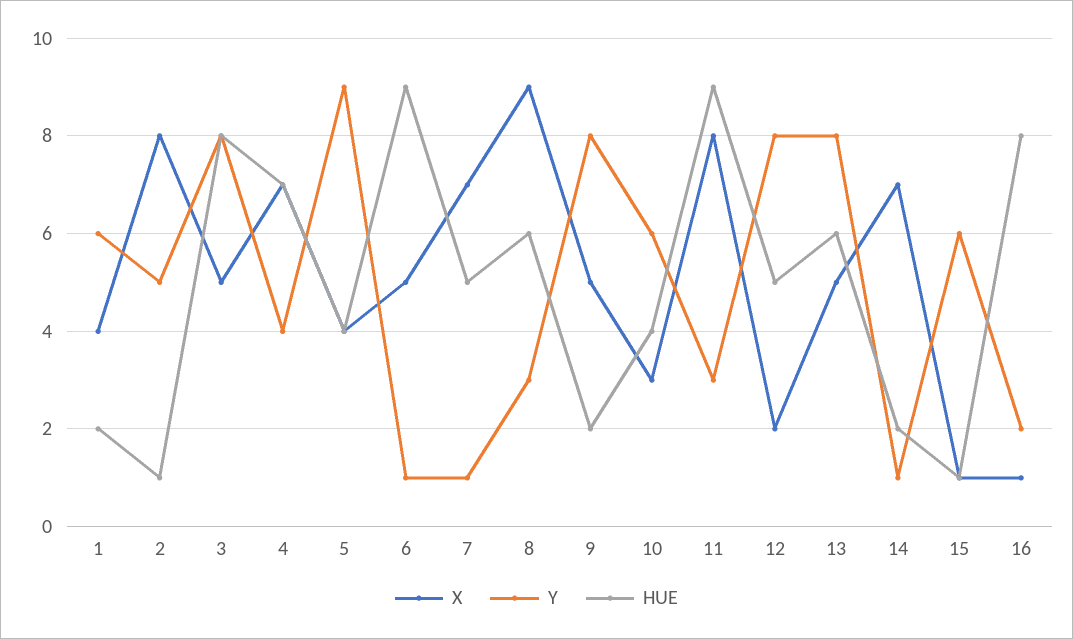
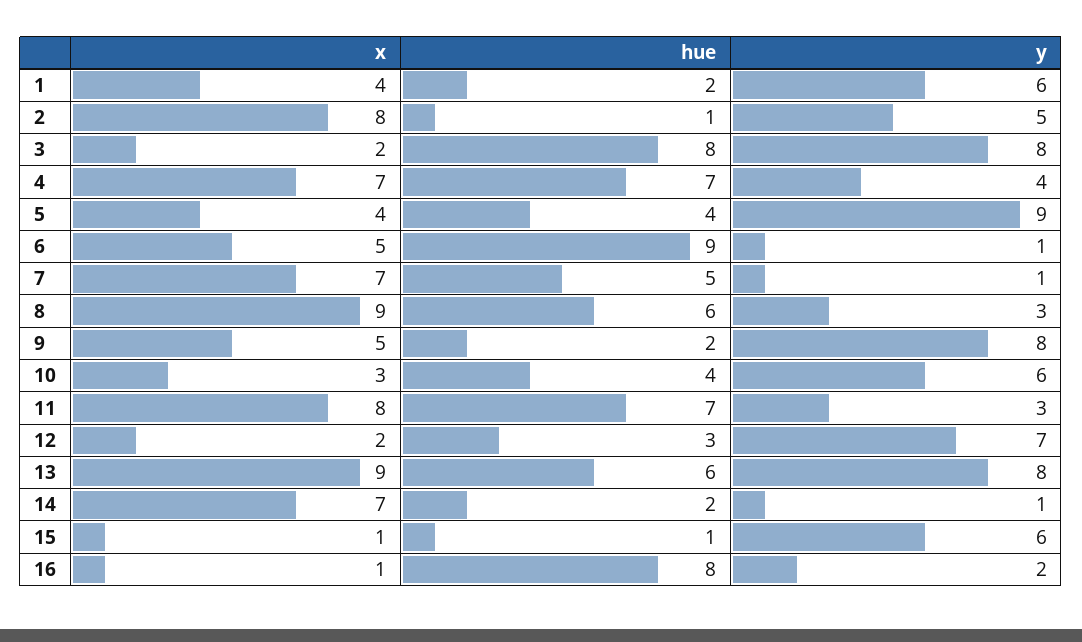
  {
    "X": {
      "1": 4,
      "2": 8,
-     "3": 5,
+     "3": 2,
      "4": 7,
      "5": 4,
      "6": 5,
      "7": 7,
      "8": 9,
      "9": 5,
      "10": 3,
      "11": 8,
      "12": 2,
-     "13": 5,
+     "13": 9,
      "14": 7,
      "15": 1,
      "16": 1
    },
    "Y": {
      "1": 6,
      "2": 5,
      "3": 8,
      "4": 4,
      "5": 9,
      "6": 1,
      "7": 1,
      "8": 3,
      "9": 8,
      "10": 6,
      "11": 3,
-     "12": 8,
+     "12": 7,
      "13": 8,
      "14": 1,
      "15": 6,
      "16": 2
    },
    "HUE": {
      "1": 2,
      "2": 1,
      "3": 8,
      "4": 7,
      "5": 4,
      "6": 9,
      "7": 5,
      "8": 6,
      "9": 2,
      "10": 4,
-     "11": 9,
+     "11": 7,
-     "12": 5,
+     "12": 3,
      "13": 6,
      "14": 2,
      "15": 1,
      "16": 8
    }
  }

